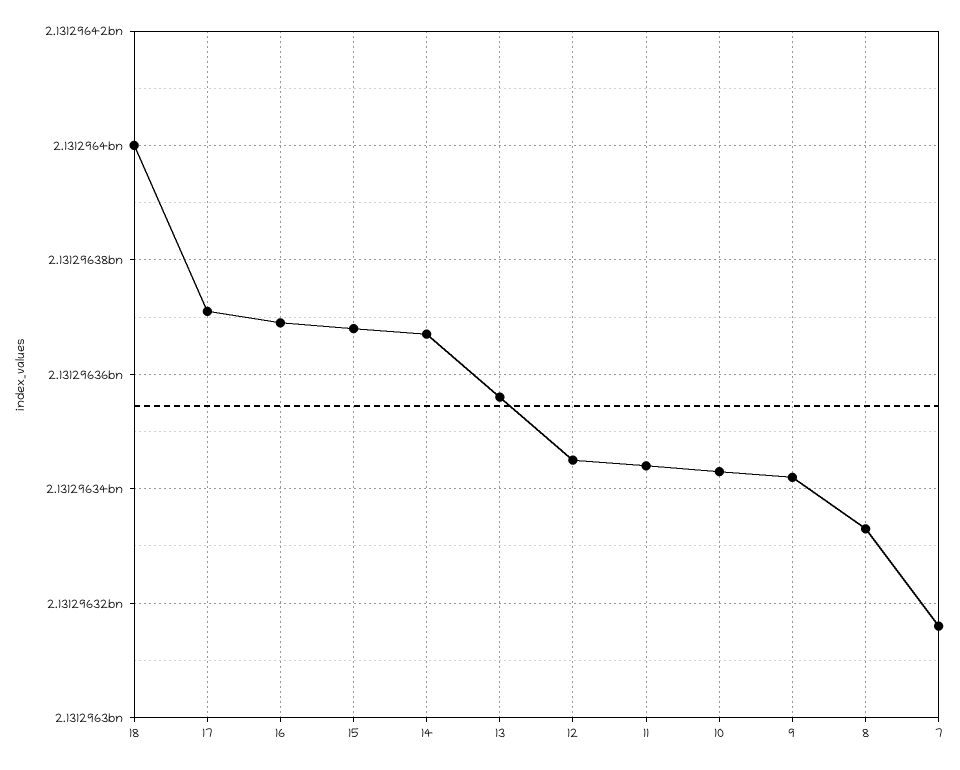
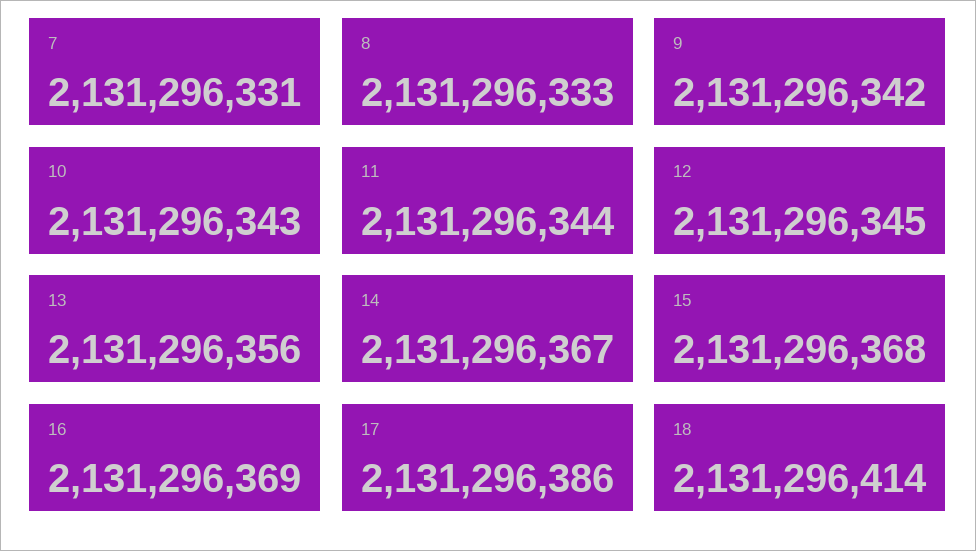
  {
-   "18": 2131296400,
+   "18": 2131296414,
-   "17": 2131296370,
+   "17": 2131296386,
    "16": 2131296369,
    "15": 2131296368,
    "14": 2131296367,
    "13": 2131296356,
    "12": 2131296345,
    "11": 2131296344,
    "10": 2131296343,
    "9": 2131296342,
    "8": 2131296333,
-   "7": 2131296315
+   "7": 2131296331
  }

